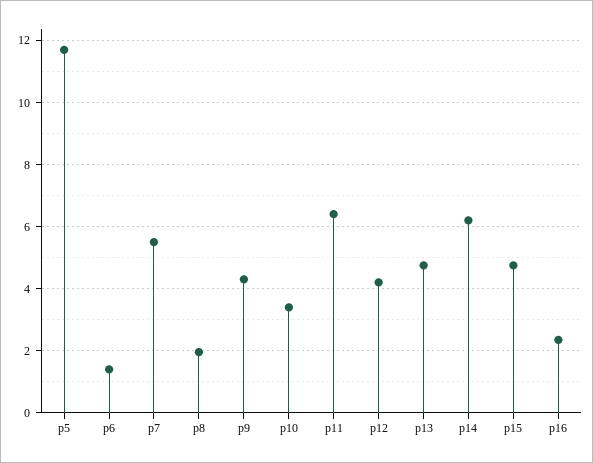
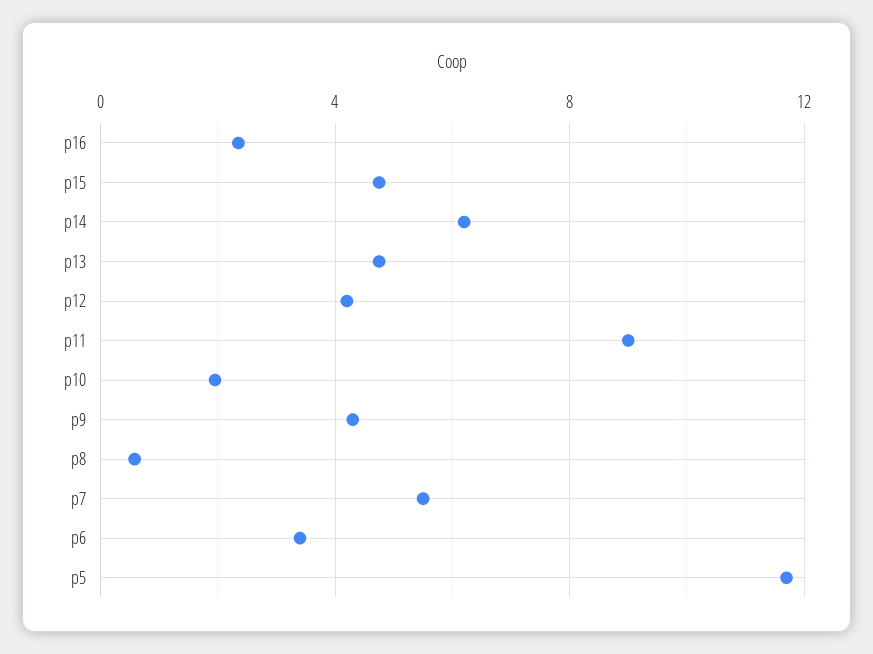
  {
    "p5": 11.8,
-   "p6": 1.4,
+   "p6": 3.5,
    "p7": 5.6,
-   "p8": 2,
+   "p8": 0.5,
    "p9": 4.4,
-   "p10": 3.4,
+   "p10": 2,
-   "p11": 6.4,
+   "p11": 9,
    "p12": 4.2,
    "p13": 4.8,
    "p14": 6.2,
    "p15": 4.8,
    "p16": 2.4
  }

